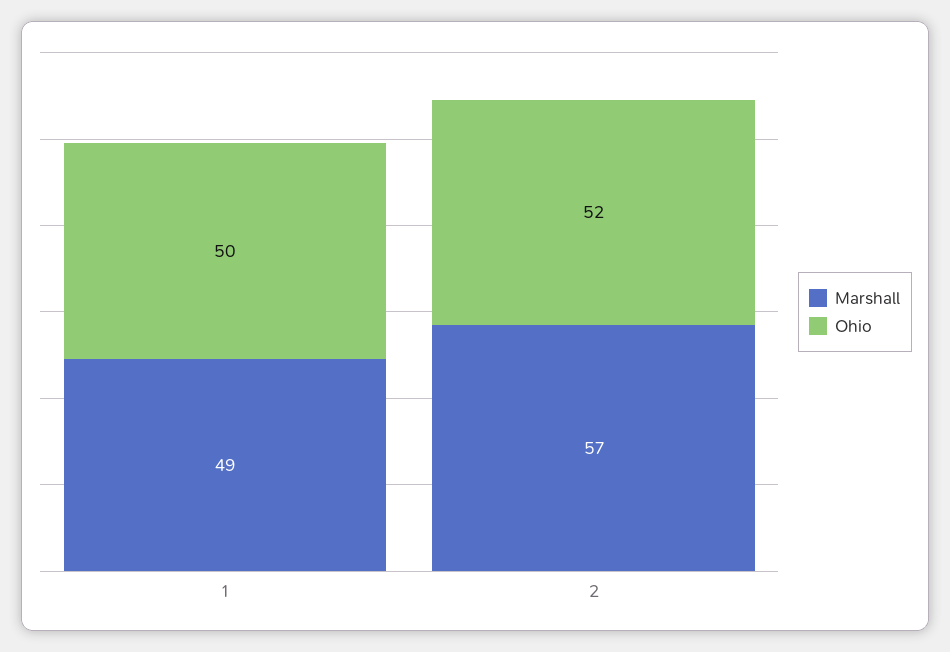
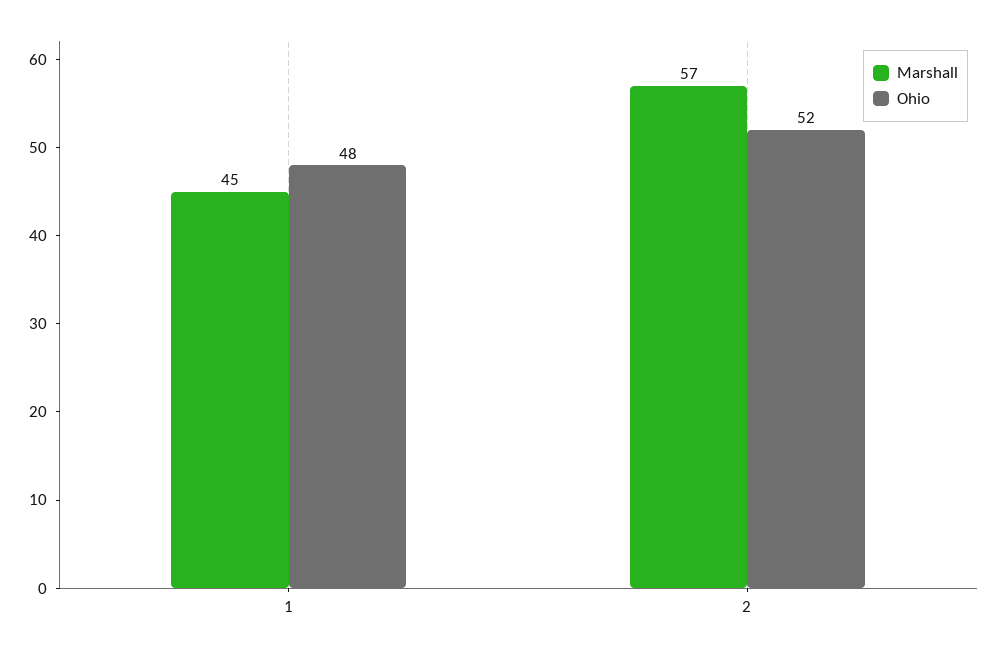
  {
    "Marshall": {
-     "1": 49,
+     "1": 45,
      "2": 57
    },
    "Ohio": {
-     "1": 50,
+     "1": 48,
      "2": 52
    }
  }

